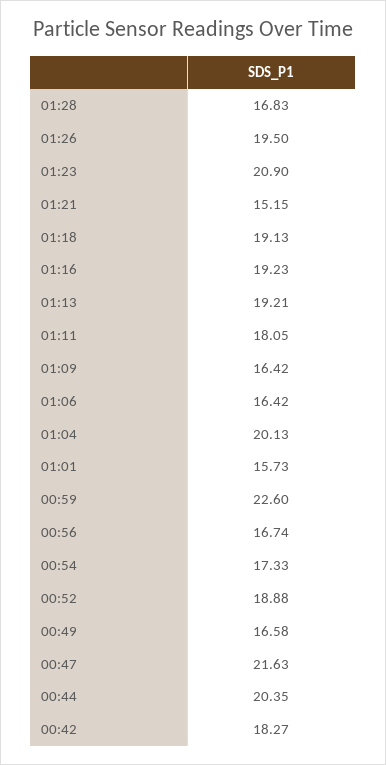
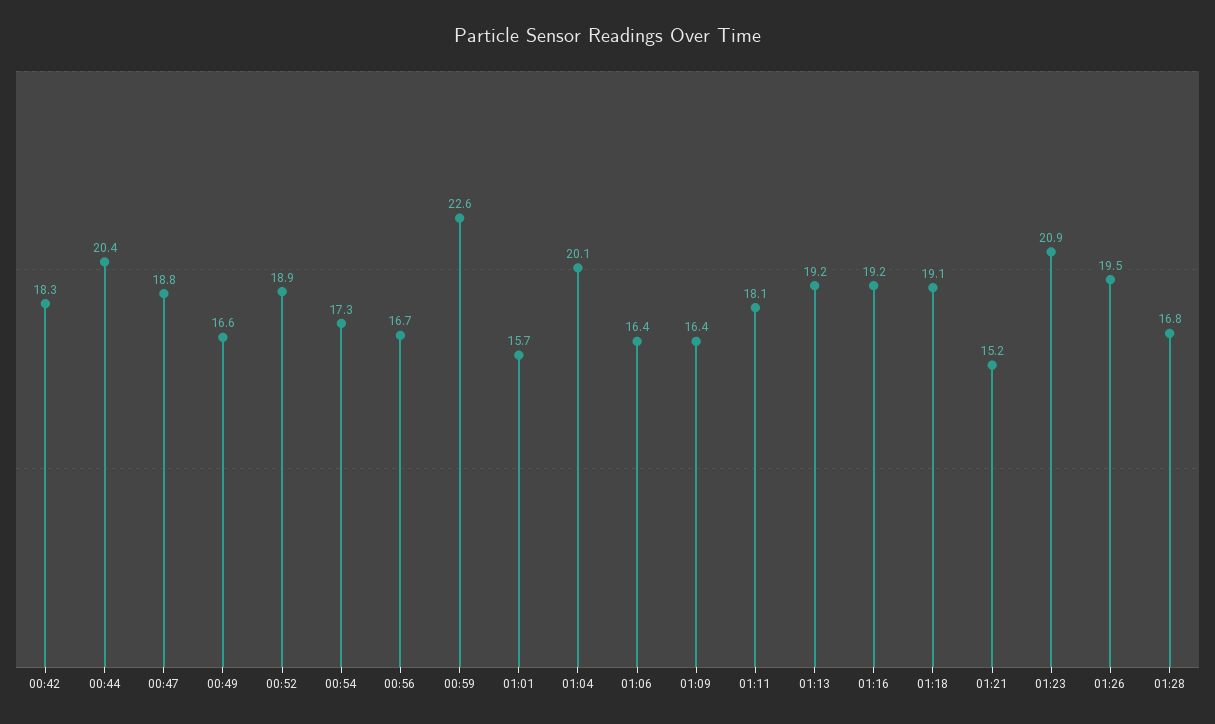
  {
    "01:28": 16.83,
    "01:26": 19.5,
    "01:23": 20.9,
    "01:21": 15.15,
    "01:18": 19.13,
    "01:16": 19.23,
    "01:13": 19.21,
    "01:11": 18.05,
    "01:09": 16.42,
    "01:06": 16.42,
    "01:04": 20.13,
    "01:01": 15.73,
    "00:59": 22.6,
    "00:56": 16.74,
    "00:54": 17.33,
    "00:52": 18.88,
    "00:49": 16.58,
-   "00:47": 21.63,
+   "00:47": 18.8,
    "00:44": 20.35,
    "00:42": 18.27
  }

